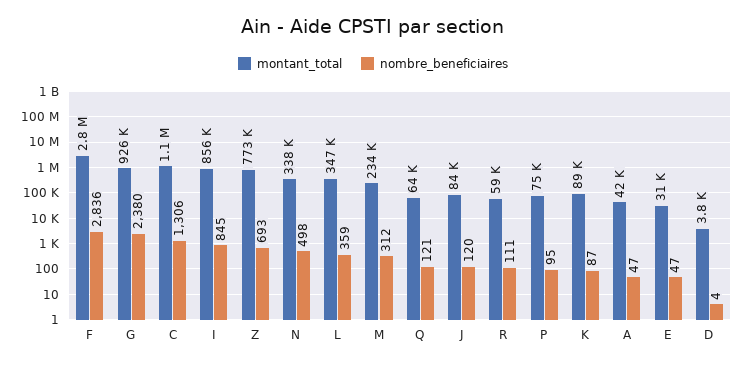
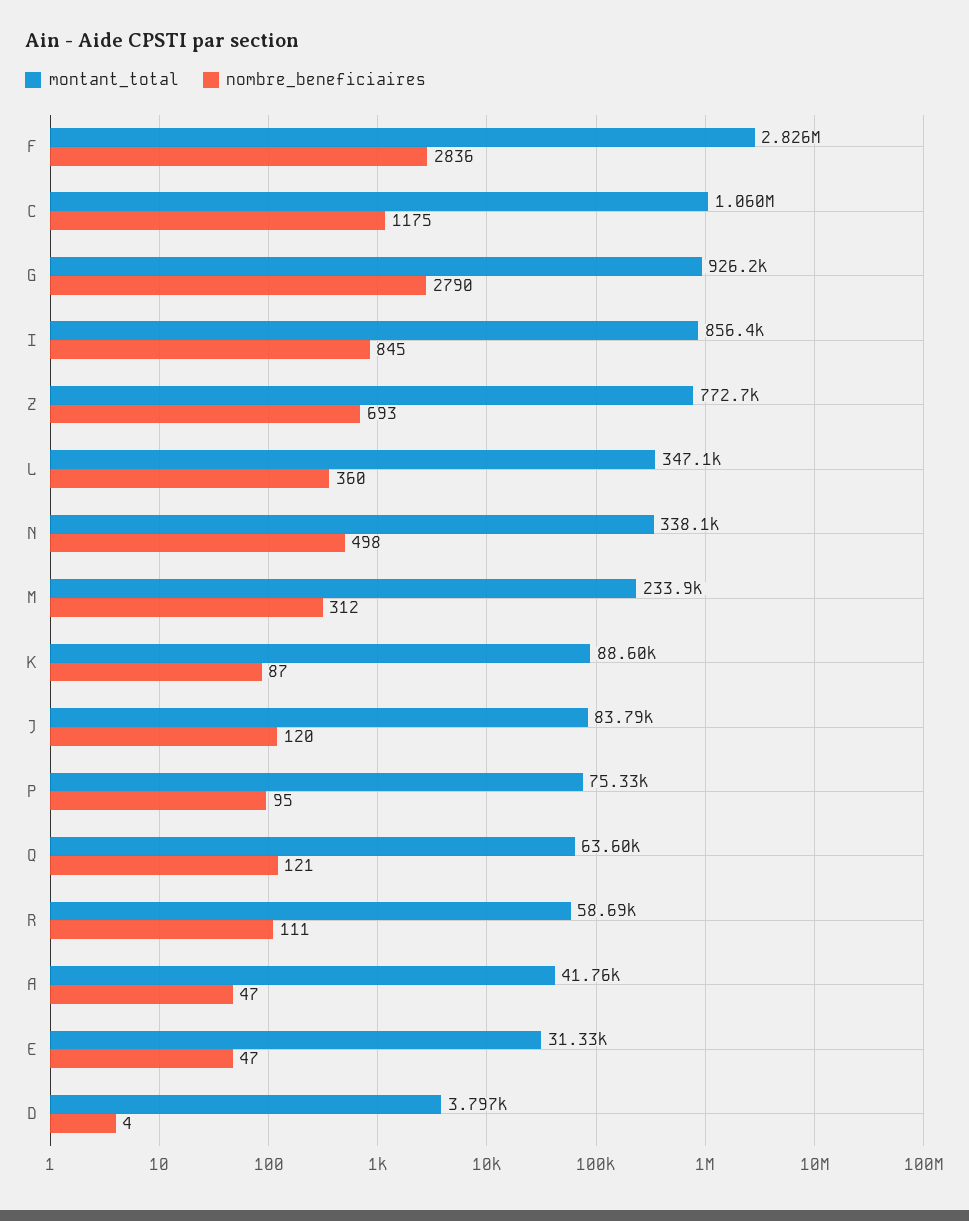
  {
    "montant_total": {
      "F": 2826000,
      "G": 926200,
      "C": 1060000,
      "I": 856400,
      "Z": 772700,
      "N": 338100,
      "L": 347100,
      "M": 233900,
      "Q": 63600,
      "J": 83790,
      "R": 58690,
      "P": 75330,
      "K": 88600,
      "A": 41760,
      "E": 31330,
      "D": 3797
    },
    "nombre_beneficiaires": {
      "F": 2836,
-     "G": 2380,
+     "G": 2790,
-     "C": 1306,
+     "C": 1175,
      "I": 845,
      "Z": 693,
      "N": 498,
-     "L": 359,
+     "L": 360,
      "M": 312,
      "Q": 121,
      "J": 120,
      "R": 111,
      "P": 95,
      "K": 87,
      "A": 47,
      "E": 47,
      "D": 4
    }
  }

